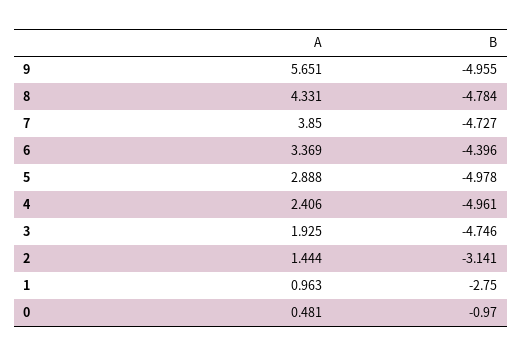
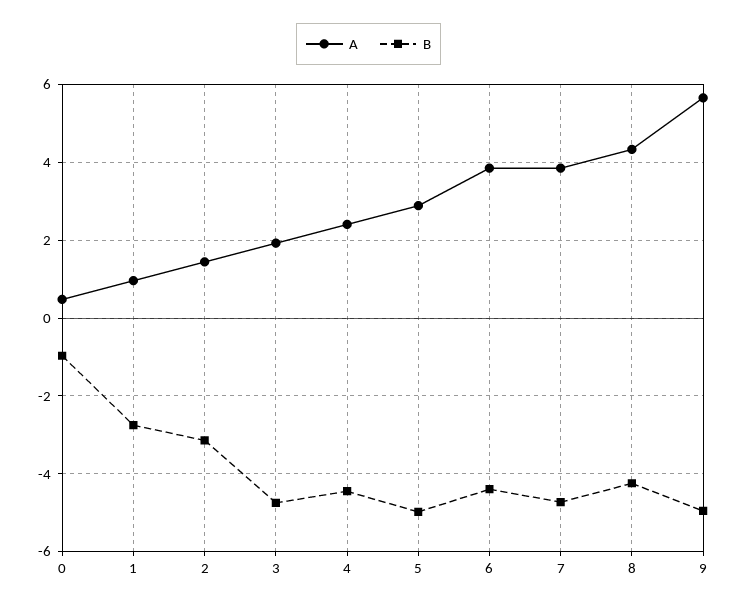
  {
    "A": {
      "9": 5.651,
      "8": 4.331,
      "7": 3.85,
-     "6": 3.369,
+     "6": 3.8,
      "5": 2.888,
      "4": 2.406,
      "3": 1.925,
      "2": 1.444,
      "1": 0.963,
      "0": 0.481
    },
    "B": {
      "9": -4.955,
-     "8": -4.784,
+     "8": -4.2,
      "7": -4.727,
      "6": -4.396,
      "5": -4.978,
-     "4": -4.961,
+     "4": -4.4,
      "3": -4.746,
      "2": -3.141,
      "1": -2.75,
      "0": -0.97
    }
  }

